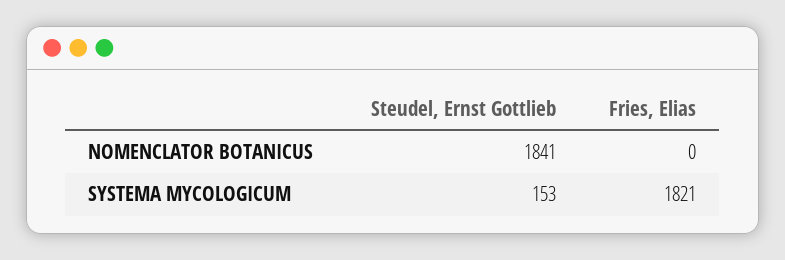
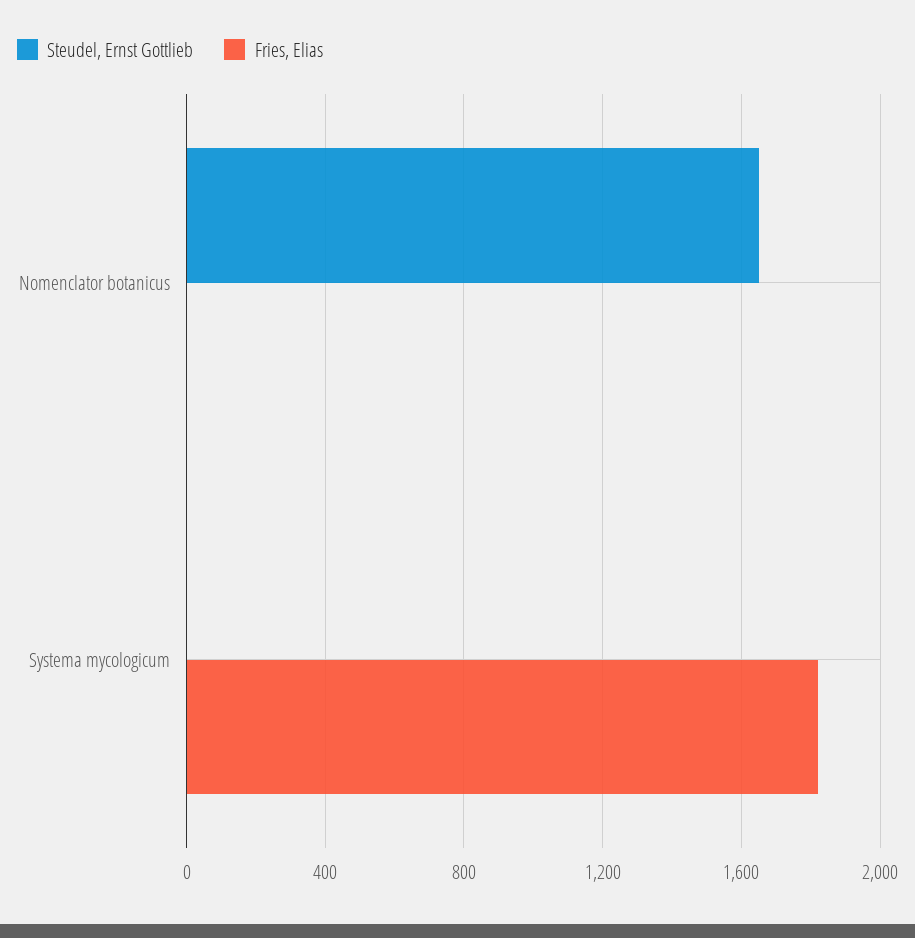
  {
    "Steudel, Ernst Gottlieb": {
-     "NOMENCLATOR BOTANICUS": 1841,
+     "NOMENCLATOR BOTANICUS": 1650,
-     "SYSTEMA MYCOLOGICUM": 153
+     "SYSTEMA MYCOLOGICUM": 0
    },
    "Fries, Elias": {
      "NOMENCLATOR BOTANICUS": 0,
      "SYSTEMA MYCOLOGICUM": 1821
    }
  }

